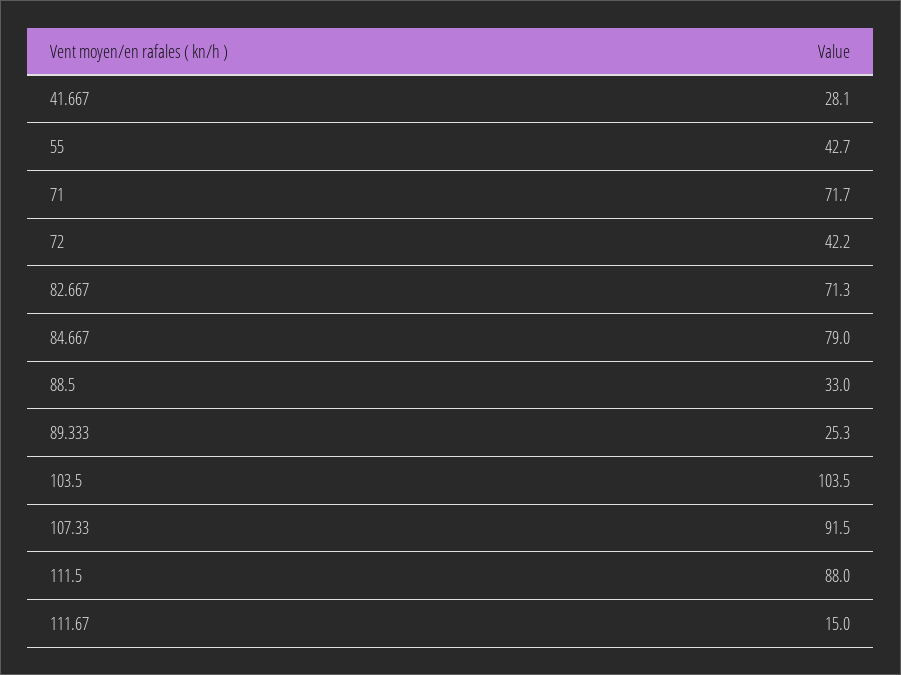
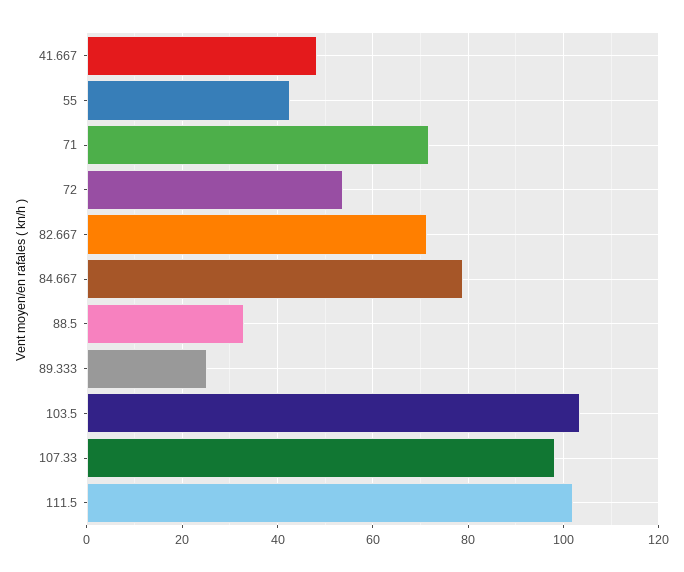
  {
-   "41.667": 28.1,
+   "41.667": 48,
    "55": 42.7,
    "71": 71.7,
-   "72": 42.2,
+   "72": 54,
    "82.667": 71.3,
    "84.667": 79,
    "88.5": 33,
    "89.333": 25.3,
    "103.5": 103.5,
-   "107.33": 91.5,
+   "107.33": 98,
-   "111.5": 88,
+   "111.5": 102
-   "111.67": 15
  }

